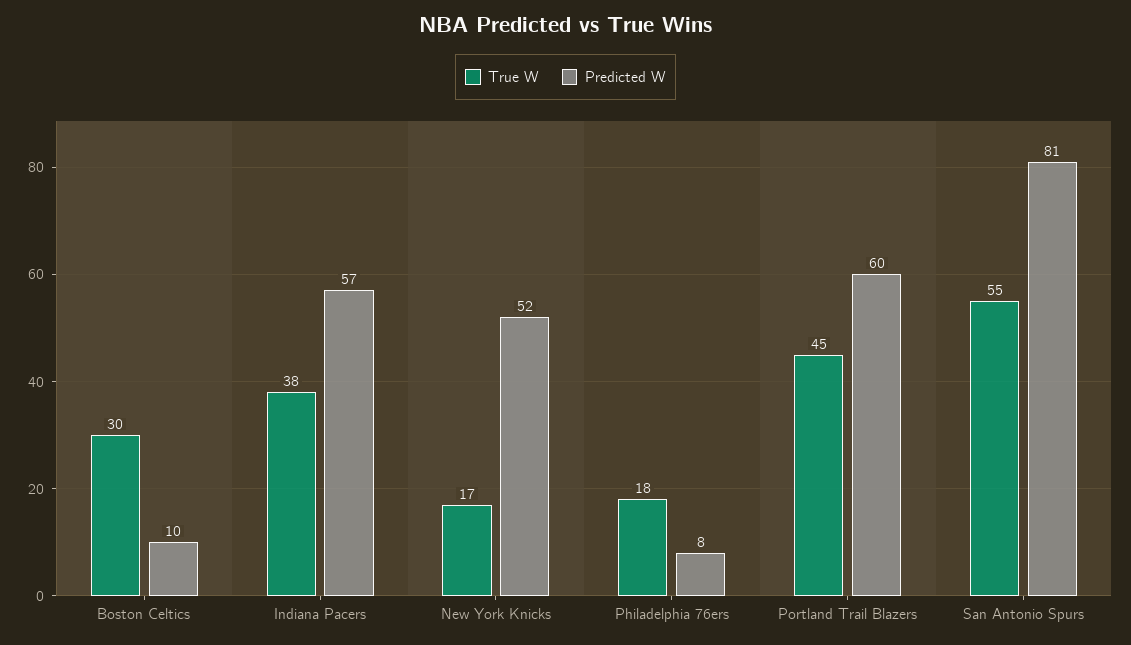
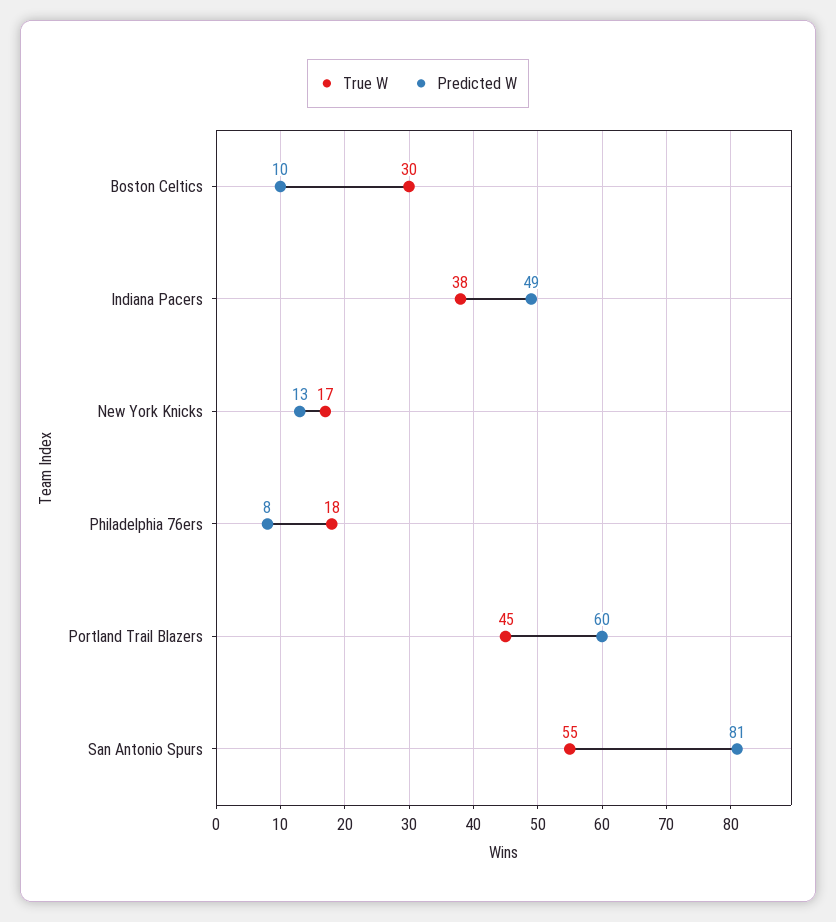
  {
    "True W": {
      "Boston Celtics": 30,
      "Indiana Pacers": 38,
      "New York Knicks": 17,
      "Philadelphia 76ers": 18,
      "Portland Trail Blazers": 45,
      "San Antonio Spurs": 55
    },
    "Predicted W": {
      "Boston Celtics": 10,
-     "Indiana Pacers": 57,
+     "Indiana Pacers": 49,
-     "New York Knicks": 52,
+     "New York Knicks": 13,
      "Philadelphia 76ers": 8,
      "Portland Trail Blazers": 60,
      "San Antonio Spurs": 81
    }
  }

